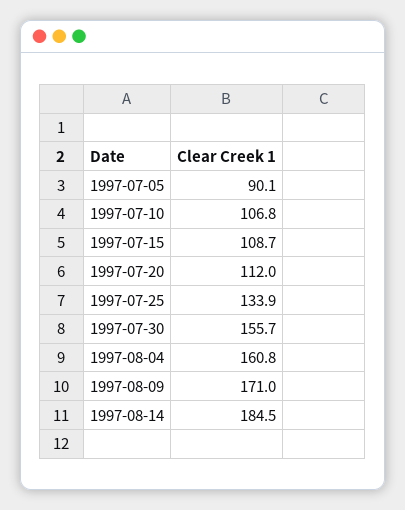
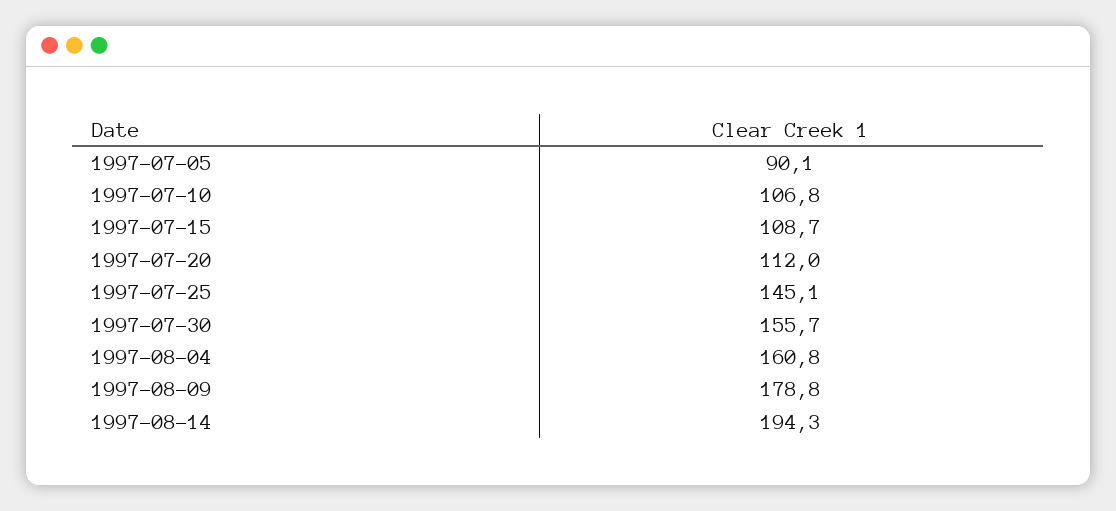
  {
    "1997-07-05": 90.1,
    "1997-07-10": 106.8,
    "1997-07-15": 108.7,
    "1997-07-20": 112,
-   "1997-07-25": 133.9,
+   "1997-07-25": 145.1,
    "1997-07-30": 155.7,
    "1997-08-04": 160.8,
-   "1997-08-09": 171,
+   "1997-08-09": 178.8,
-   "1997-08-14": 184.5
+   "1997-08-14": 194.3
  }

